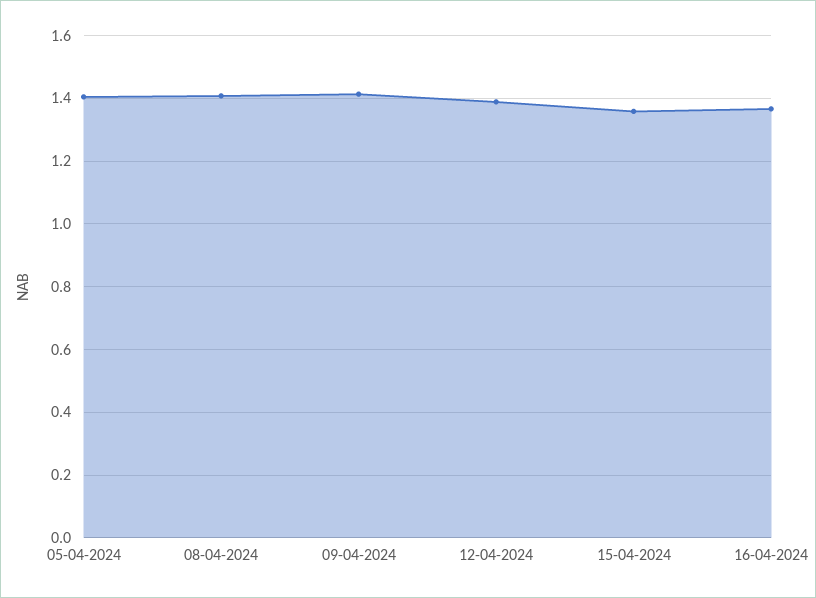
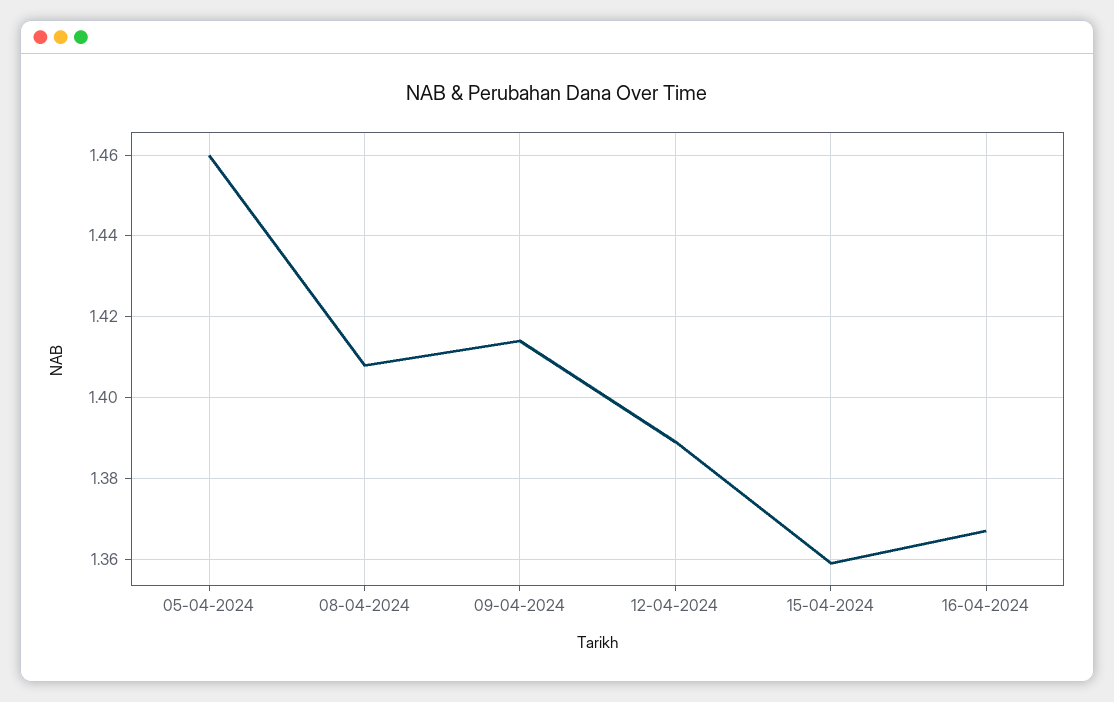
  {
-   "05-04-2024": 1.4,
+   "05-04-2024": 1.46,
    "08-04-2024": 1.41,
    "09-04-2024": 1.415,
    "12-04-2024": 1.39,
    "15-04-2024": 1.36,
    "16-04-2024": 1.365
  }

